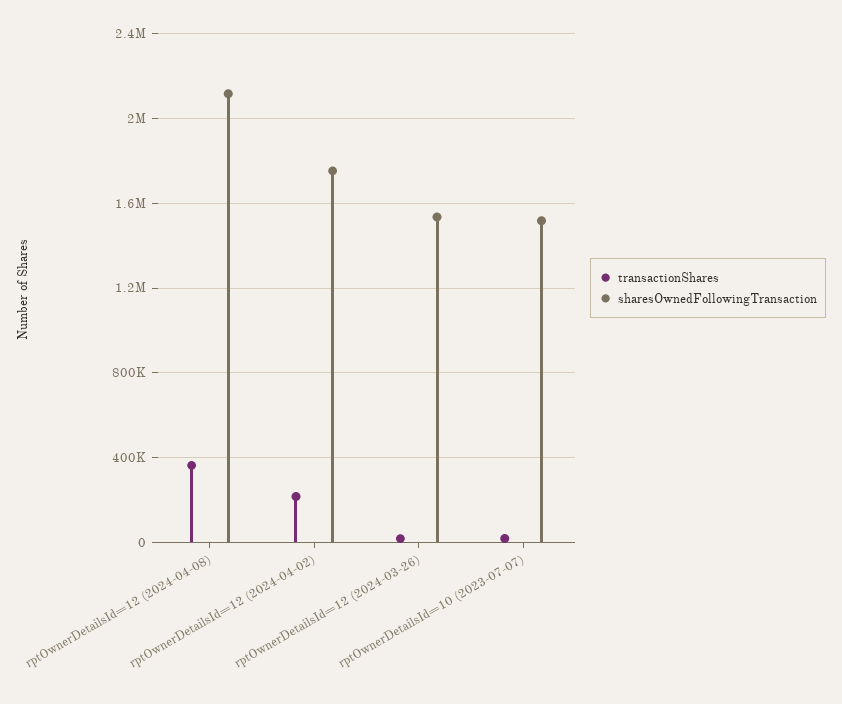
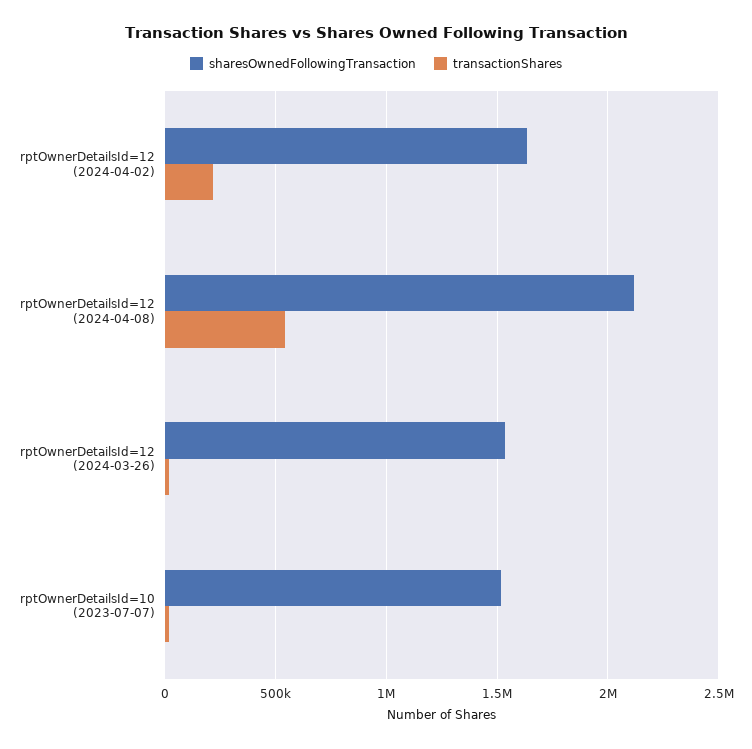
  {
    "transactionShares": {
-     "rptOwnerDetailsId=12 (2024-04-08)": 350000,
+     "rptOwnerDetailsId=12 (2024-04-08)": 550000,
      "rptOwnerDetailsId=12 (2024-04-02)": 200000,
      "rptOwnerDetailsId=12 (2024-03-26)": 0,
      "rptOwnerDetailsId=10 (2023-07-07)": 0
    },
    "sharesOwnedFollowingTransaction": {
      "rptOwnerDetailsId=12 (2024-04-08)": 2100000,
-     "rptOwnerDetailsId=12 (2024-04-02)": 1750000,
+     "rptOwnerDetailsId=12 (2024-04-02)": 1650000,
      "rptOwnerDetailsId=12 (2024-03-26)": 1550000,
      "rptOwnerDetailsId=10 (2023-07-07)": 1500000
    }
  }

